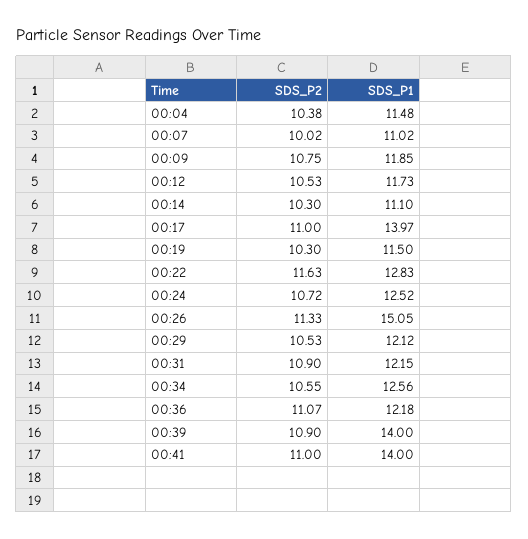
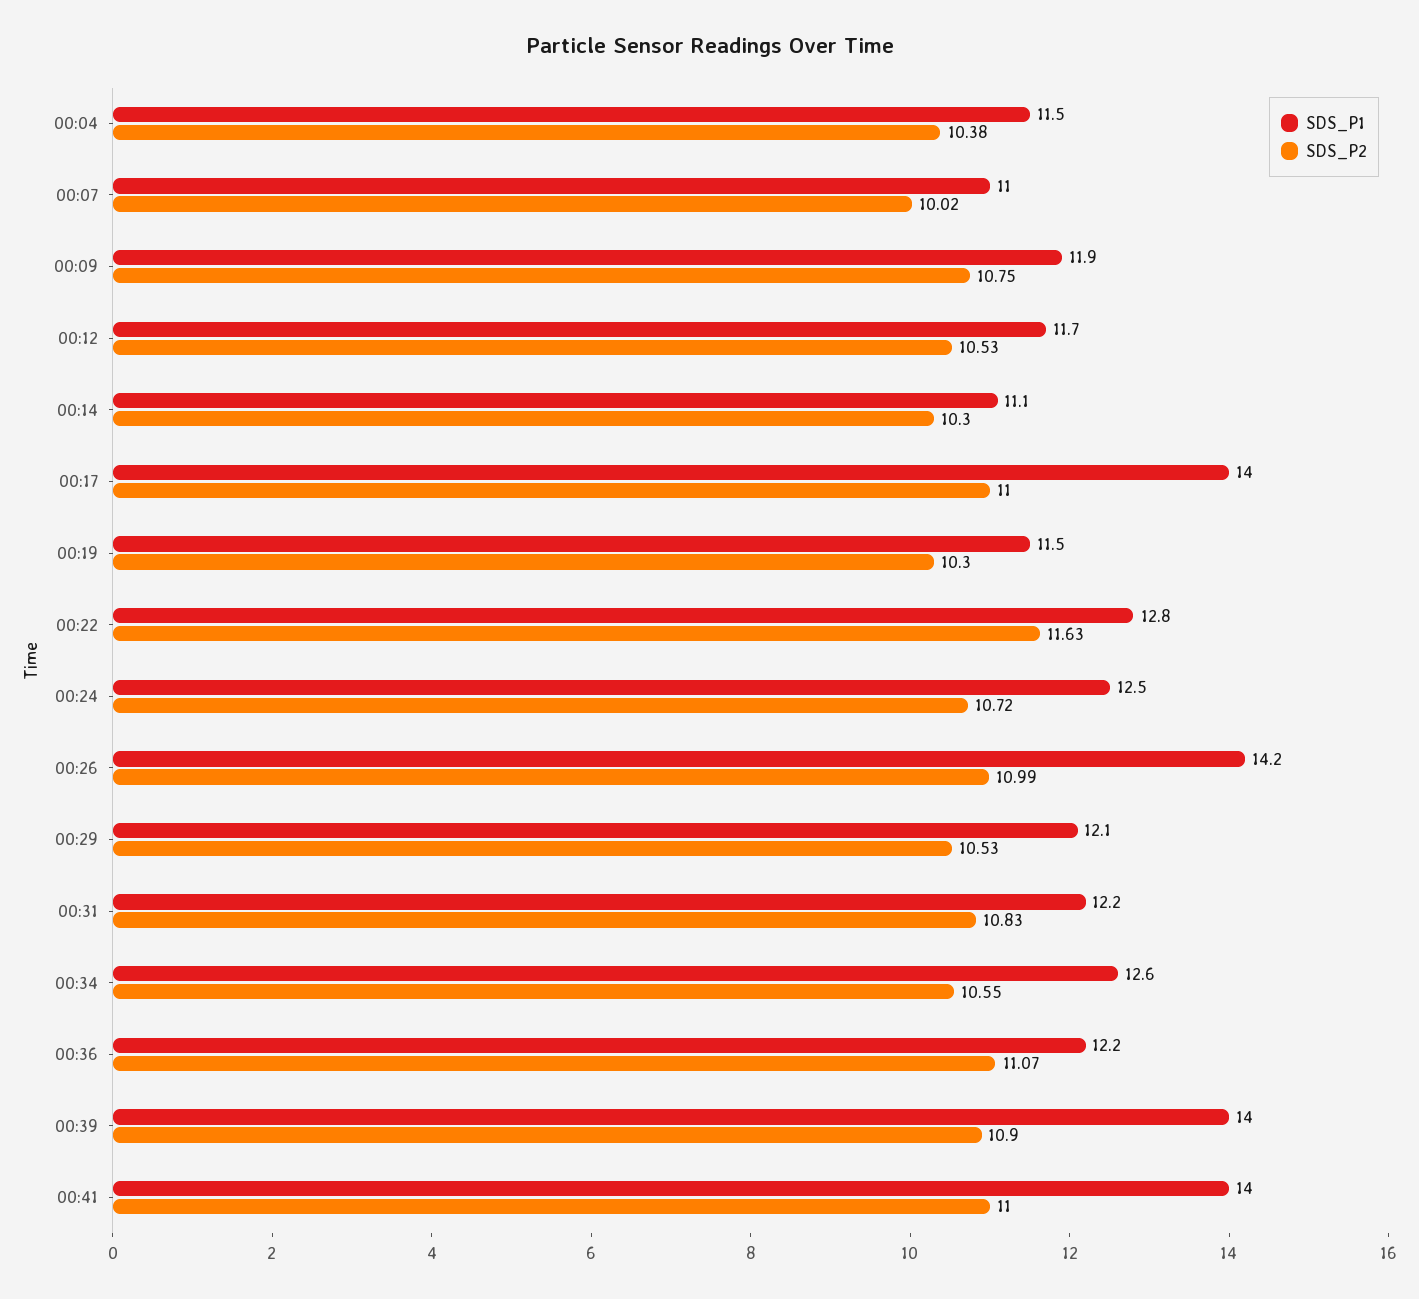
  {
    "SDS_P2": {
      "00:04": 10.38,
      "00:07": 10.02,
      "00:09": 10.75,
      "00:12": 10.53,
      "00:14": 10.3,
      "00:17": 11,
      "00:19": 10.3,
      "00:22": 11.63,
      "00:24": 10.72,
-     "00:26": 11.33,
+     "00:26": 10.99,
      "00:29": 10.53,
-     "00:31": 10.9,
+     "00:31": 10.83,
      "00:34": 10.55,
      "00:36": 11.07,
      "00:39": 10.9,
      "00:41": 11
    },
    "SDS_P1": {
      "00:04": 11.48,
      "00:07": 11.02,
      "00:09": 11.85,
      "00:12": 11.73,
      "00:14": 11.1,
      "00:17": 13.97,
      "00:19": 11.5,
      "00:22": 12.83,
      "00:24": 12.52,
-     "00:26": 15.05,
+     "00:26": 14.2,
      "00:29": 12.12,
      "00:31": 12.15,
      "00:34": 12.56,
      "00:36": 12.18,
      "00:39": 14,
      "00:41": 14
    }
  }

